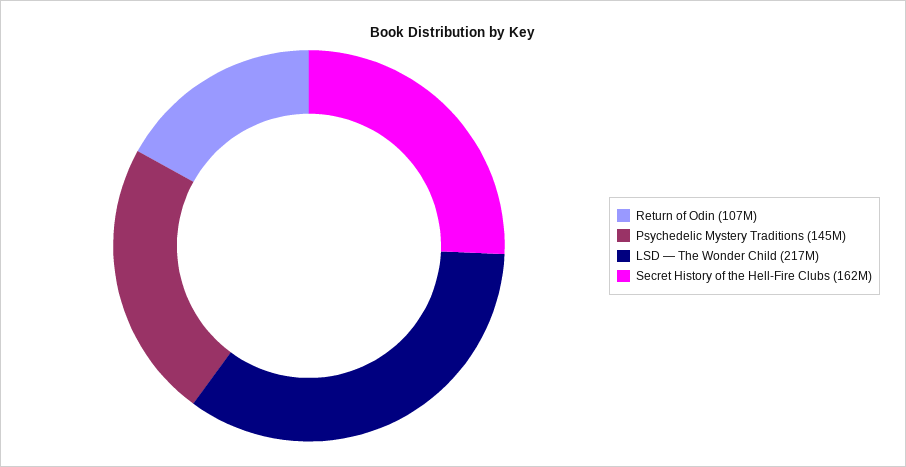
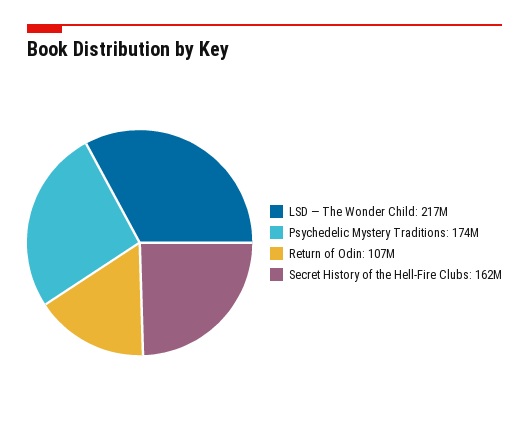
  {
    "Return of Odin": 107000000,
-   "Psychedelic Mystery Traditions": 145000000,
+   "Psychedelic Mystery Traditions": 174000000,
    "LSD — The Wonder Child": 217000000,
    "Secret History of the Hell-Fire Clubs": 162000000
  }

